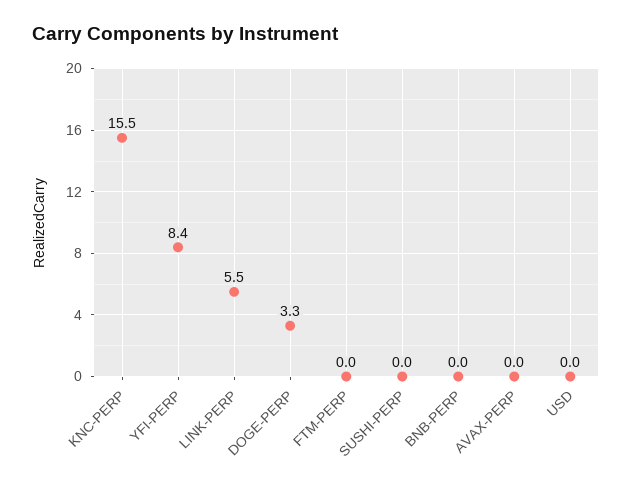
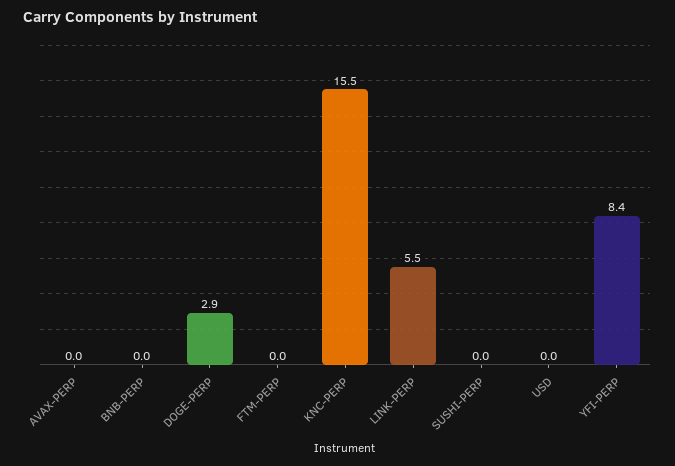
  {
    "KNC-PERP": 15.5,
    "YFI-PERP": 8.4,
    "LINK-PERP": 5.5,
-   "DOGE-PERP": 3.3,
+   "DOGE-PERP": 2.9,
    "FTM-PERP": 0,
    "SUSHI-PERP": 0,
    "BNB-PERP": 0,
    "AVAX-PERP": 0,
    "USD": 0
  }

